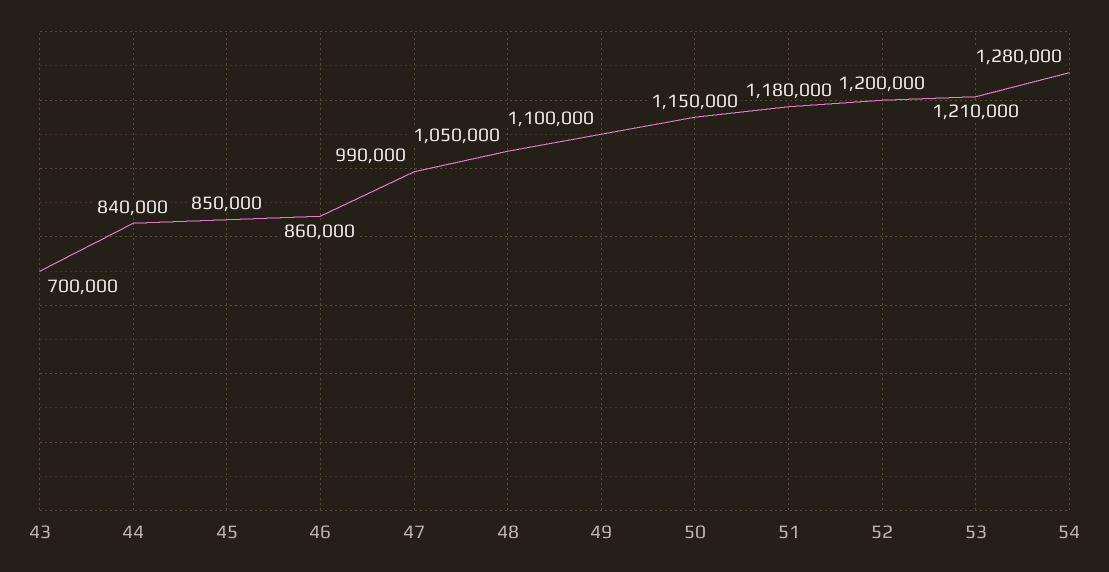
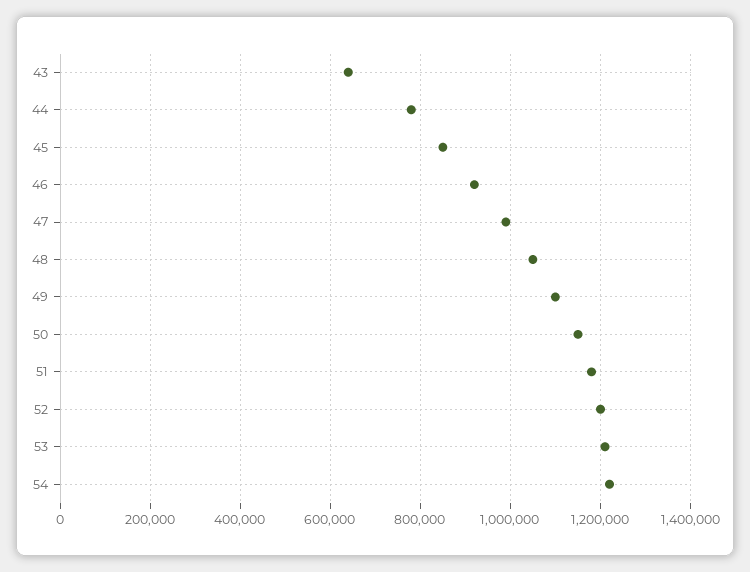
  {
-   "43": 700000,
+   "43": 640000,
-   "44": 840000,
+   "44": 780000,
    "45": 850000,
-   "46": 860000,
+   "46": 920000,
    "47": 990000,
    "48": 1050000,
    "49": 1100000,
    "50": 1150000,
    "51": 1180000,
    "52": 1200000,
    "53": 1210000,
-   "54": 1280000
+   "54": 1220000
  }

